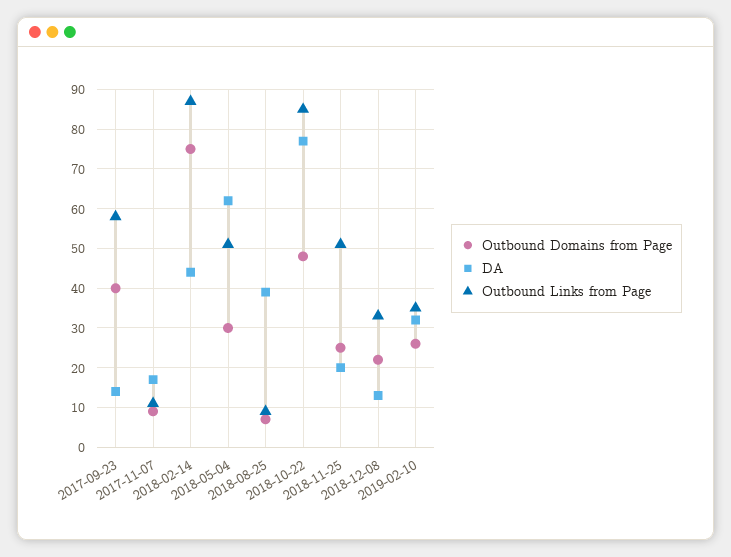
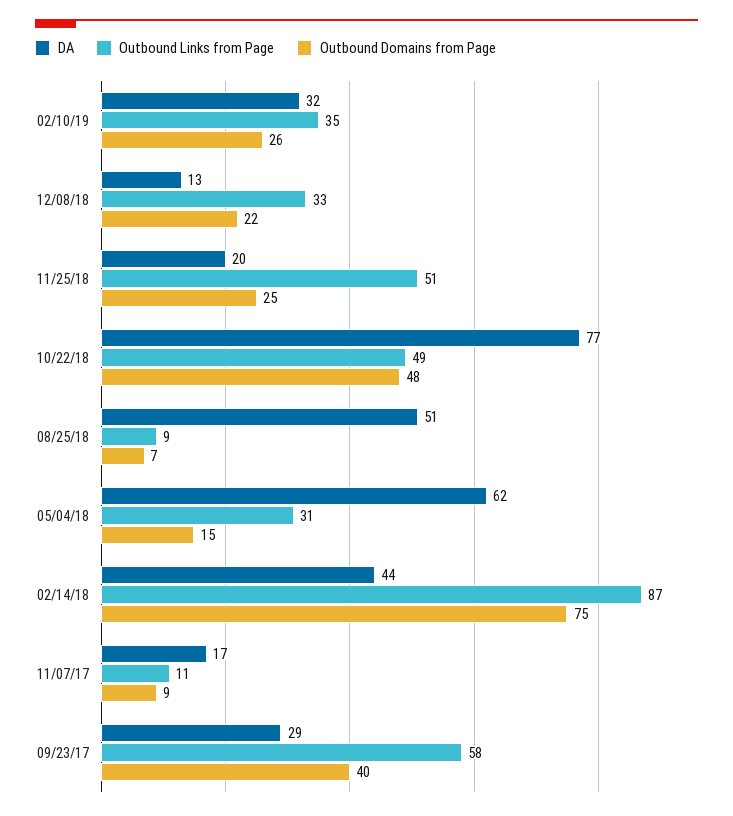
  {
    "Outbound Domains from Page": {
      "2017-09-23": 40,
      "2017-11-07": 9,
      "2018-02-14": 75,
-     "2018-05-04": 30,
+     "2018-05-04": 15,
      "2018-08-25": 7,
      "2018-10-22": 48,
      "2018-11-25": 25,
      "2018-12-08": 22,
      "2019-02-10": 26
    },
    "DA": {
-     "2017-09-23": 15,
+     "2017-09-23": 29,
      "2017-11-07": 17,
      "2018-02-14": 44,
      "2018-05-04": 62,
-     "2018-08-25": 40,
+     "2018-08-25": 51,
      "2018-10-22": 77,
      "2018-11-25": 20,
      "2018-12-08": 13,
      "2019-02-10": 32
    },
    "Outbound Links from Page": {
      "2017-09-23": 58,
      "2017-11-07": 11,
      "2018-02-14": 87,
-     "2018-05-04": 50,
+     "2018-05-04": 31,
      "2018-08-25": 9,
-     "2018-10-22": 85,
+     "2018-10-22": 49,
      "2018-11-25": 51,
      "2018-12-08": 33,
      "2019-02-10": 35
    }
  }

